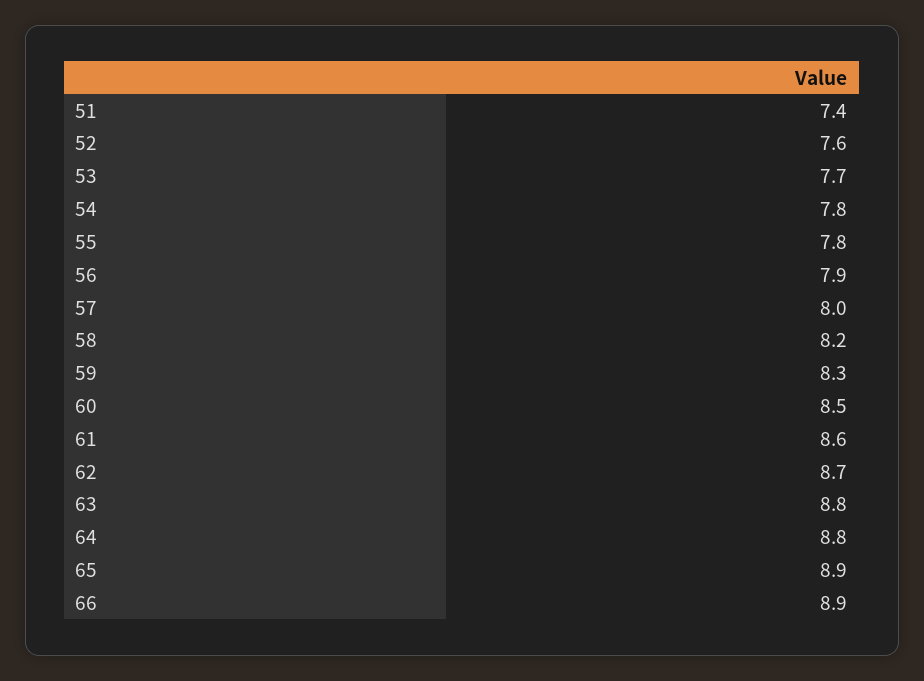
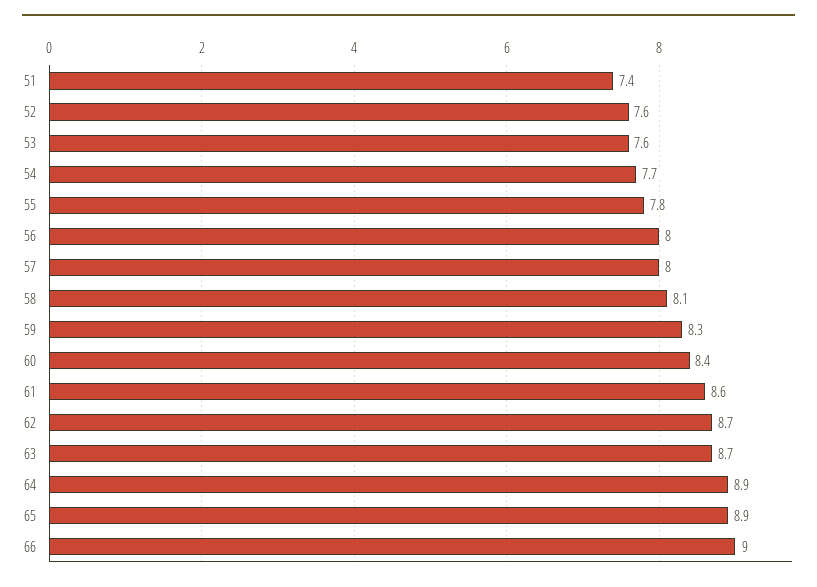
  {
    "51": 7.4,
    "52": 7.6,
-   "53": 7.7,
+   "53": 7.6,
-   "54": 7.8,
+   "54": 7.7,
    "55": 7.8,
-   "56": 7.9,
+   "56": 8,
    "57": 8,
-   "58": 8.2,
+   "58": 8.1,
    "59": 8.3,
-   "60": 8.5,
+   "60": 8.4,
    "61": 8.6,
    "62": 8.7,
-   "63": 8.8,
+   "63": 8.7,
-   "64": 8.8,
+   "64": 8.9,
    "65": 8.9,
-   "66": 8.9
+   "66": 9
  }

